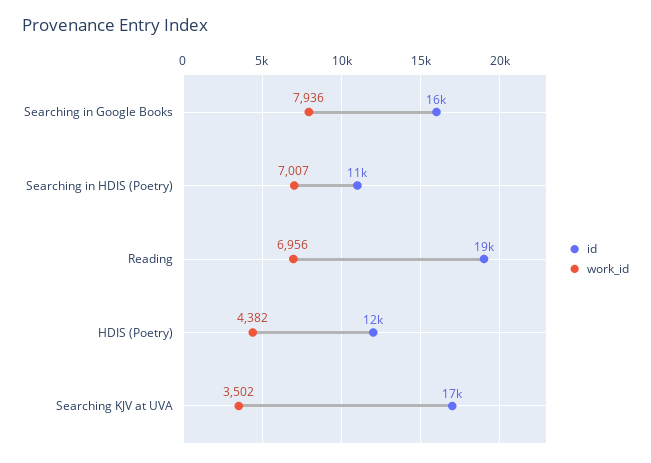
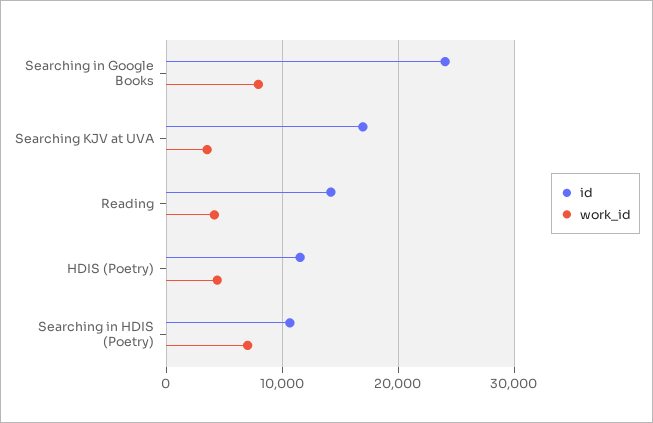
  {
    "id": {
-     "Searching in Google Books": 16000,
+     "Searching in Google Books": 24000,
      "Searching in HDIS (Poetry)": 11000,
-     "Reading": 19000,
+     "Reading": 14000,
      "HDIS (Poetry)": 12000,
      "Searching KJV at UVA": 17000
    },
    "work_id": {
      "Searching in Google Books": 7936,
      "Searching in HDIS (Poetry)": 7007,
-     "Reading": 6956,
+     "Reading": 4000,
      "HDIS (Poetry)": 4382,
      "Searching KJV at UVA": 3502
    }
  }

